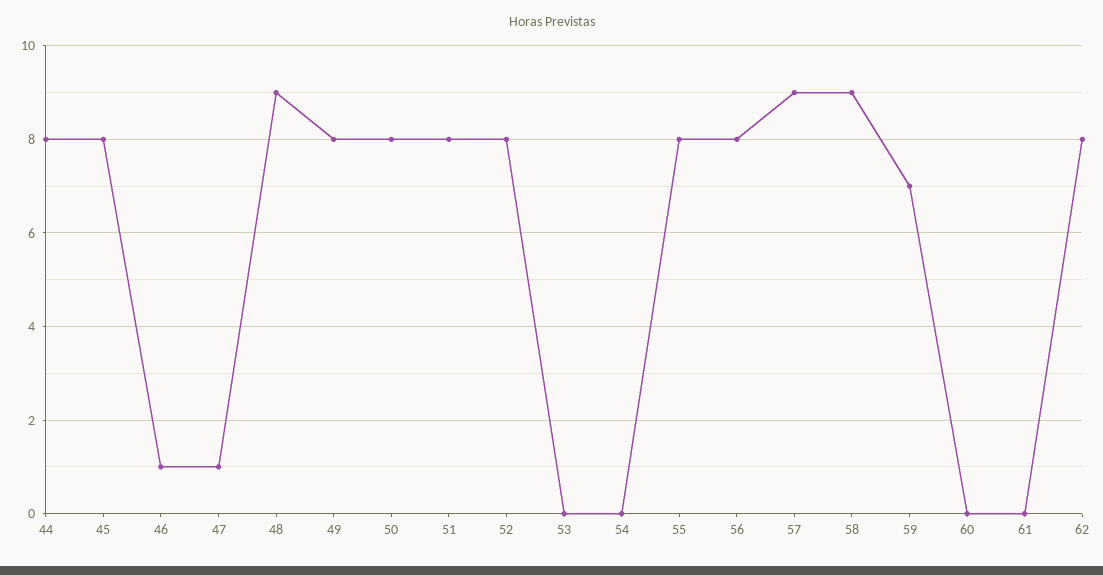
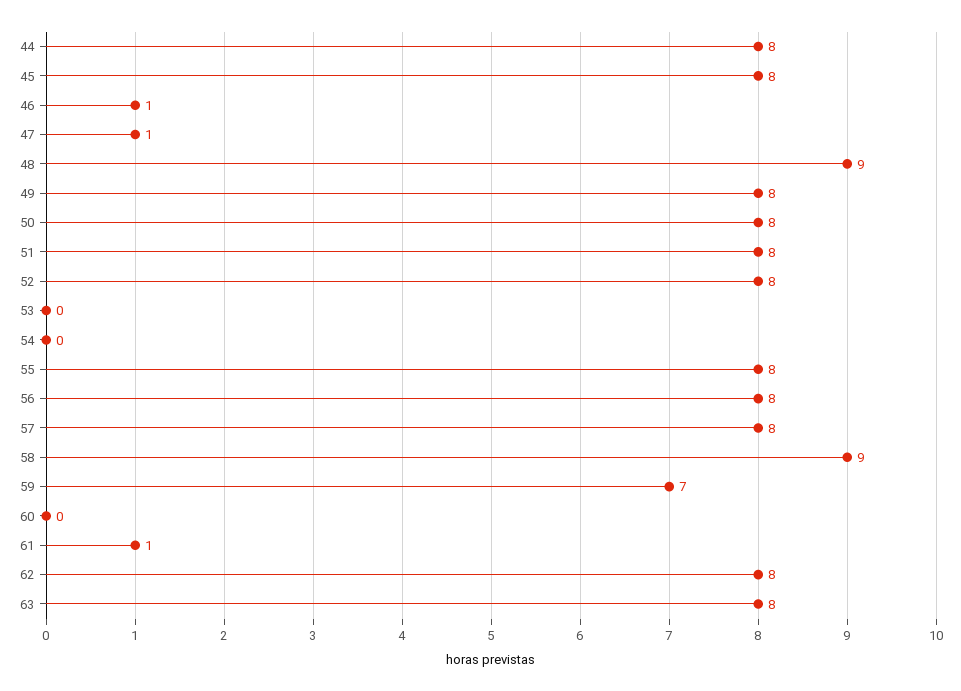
  {
    "44": 8,
    "45": 8,
    "46": 1,
    "47": 1,
    "48": 9,
    "49": 8,
    "50": 8,
    "51": 8,
    "52": 8,
    "53": 0,
    "54": 0,
    "55": 8,
    "56": 8,
-   "57": 9,
+   "57": 8,
    "58": 9,
    "59": 7,
    "60": 0,
-   "61": 0,
+   "61": 1,
-   "62": 8
+   "62": 8,
+   "63": 8
  }

